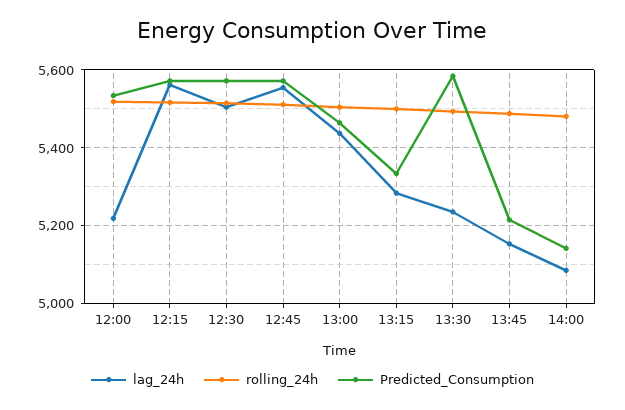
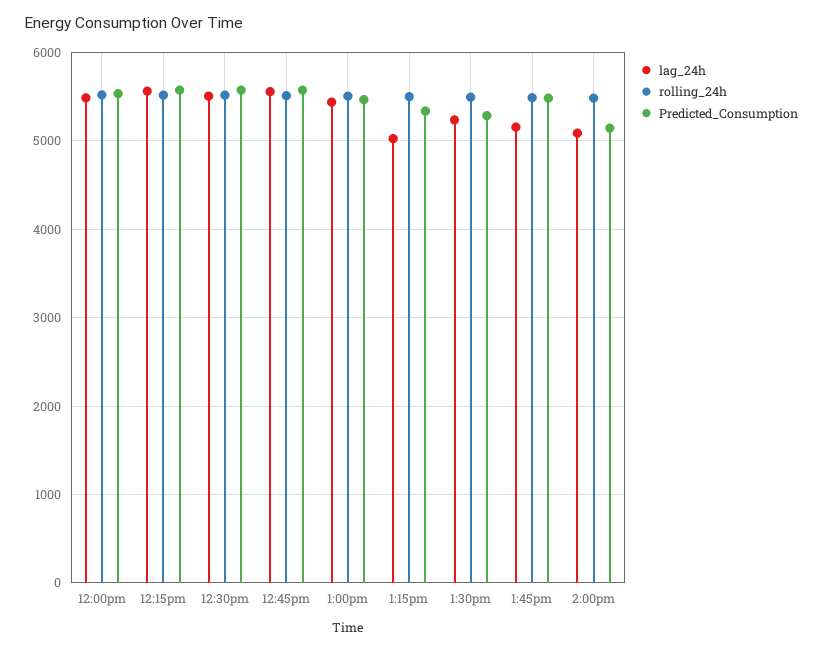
  {
    "lag_24h": {
-     "12:00": 5220,
+     "12:00": 5500,
      "12:15": 5560,
      "12:30": 5500,
      "12:45": 5560,
      "13:00": 5440,
-     "13:15": 5280,
+     "13:15": 5000,
      "13:30": 5240,
      "13:45": 5160,
      "14:00": 5080
    },
    "rolling_24h": {
      "12:00": 5520,
      "12:15": 5520,
      "12:30": 5520,
      "12:45": 5520,
      "13:00": 5500,
      "13:15": 5500,
      "13:30": 5500,
      "13:45": 5480,
      "14:00": 5480
    },
    "Predicted_Consumption": {
      "12:00": 5540,
      "12:15": 5580,
      "12:30": 5580,
      "12:45": 5580,
      "13:00": 5460,
      "13:15": 5340,
-     "13:30": 5580,
+     "13:30": 5300,
-     "13:45": 5220,
+     "13:45": 5500,
      "14:00": 5140
    }
  }

